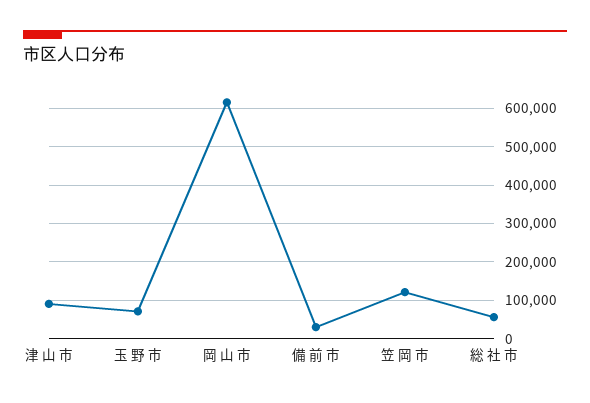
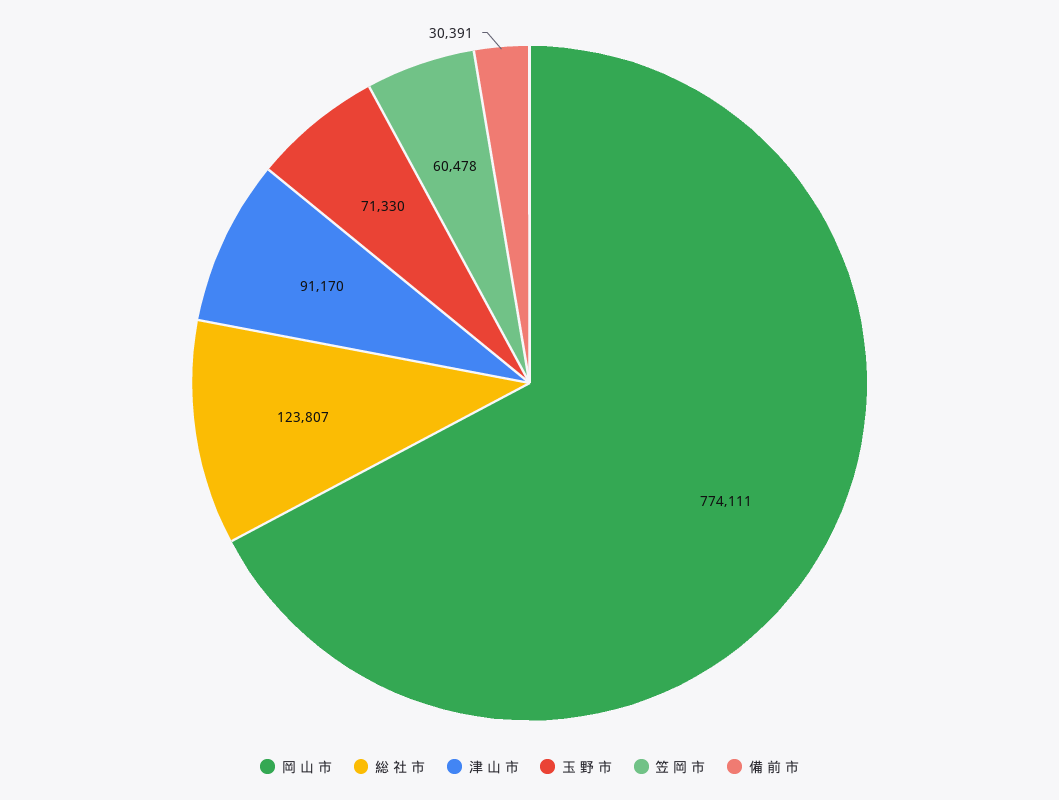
  {
    "津 山 市": 91170,
    "玉 野 市": 71330,
-   "岡 山 市": 620000,
+   "岡 山 市": 774111,
    "備 前 市": 30391,
-   "笠 岡 市": 120000,
+   "笠 岡 市": 60478,
-   "総 社 市": 60000
+   "総 社 市": 123807
  }

